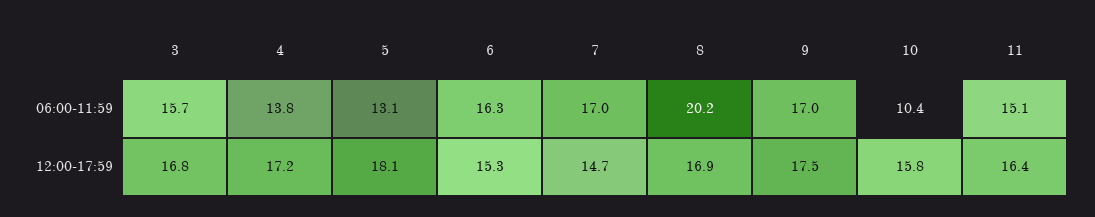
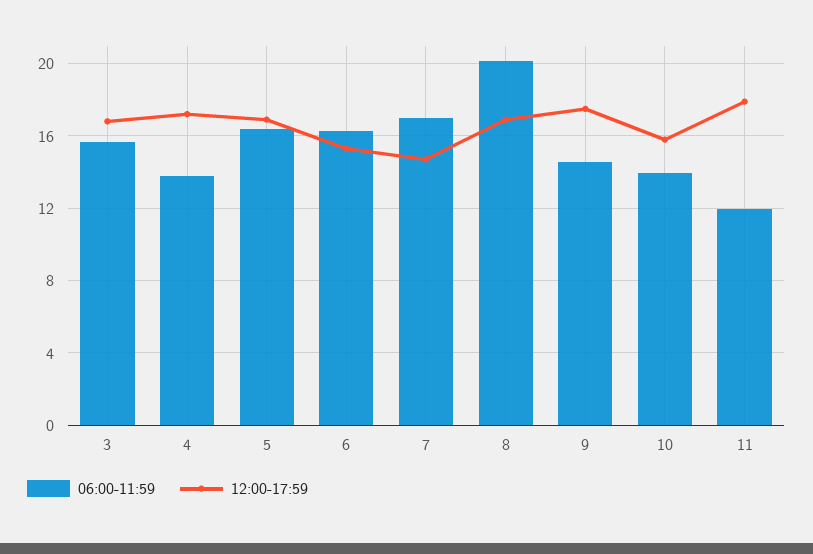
  {
    "06:00-11:59": {
      "3": 15.7,
      "4": 13.8,
-     "5": 13.1,
+     "5": 16.5,
      "6": 16.3,
      "7": 17,
      "8": 20.2,
-     "9": 17,
+     "9": 14.5,
-     "10": 10.4,
+     "10": 14,
-     "11": 15.1
+     "11": 12
    },
    "12:00-17:59": {
      "3": 16.8,
      "4": 17.2,
-     "5": 18.1,
+     "5": 17,
      "6": 15.3,
      "7": 14.7,
      "8": 16.9,
      "9": 17.5,
      "10": 15.8,
-     "11": 16.4
+     "11": 18
    }
  }

